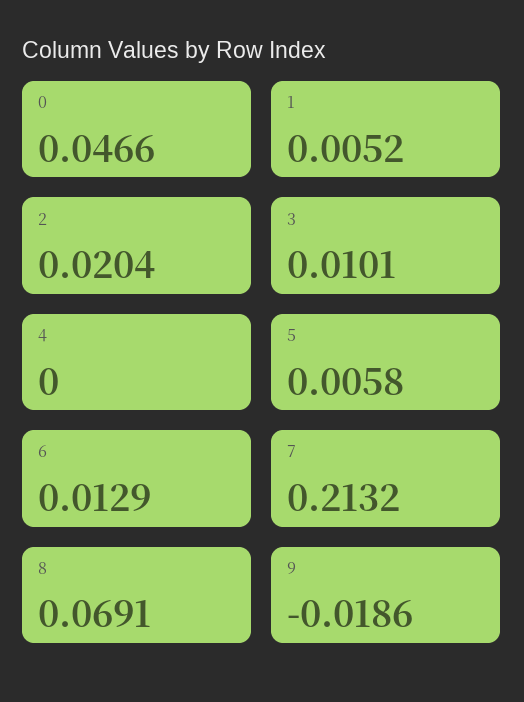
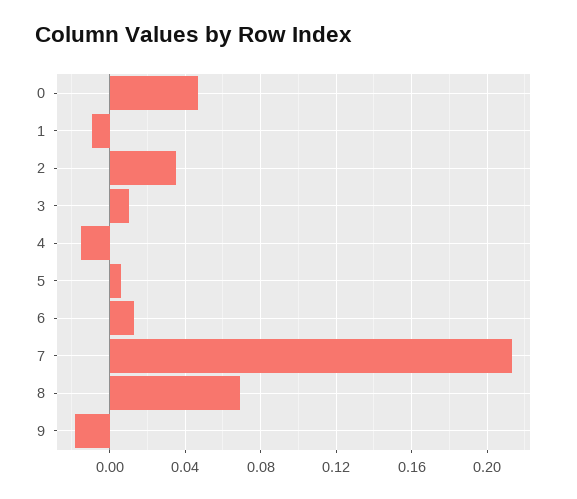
  {
    "0": 0.0466,
-   "1": 0.0052,
+   "1": -0.01,
-   "2": 0.0204,
+   "2": 0.035,
    "3": 0.0101,
-   "4": 0,
+   "4": -0.015,
    "5": 0.0058,
    "6": 0.0129,
    "7": 0.2132,
    "8": 0.0691,
    "9": -0.0186
  }

